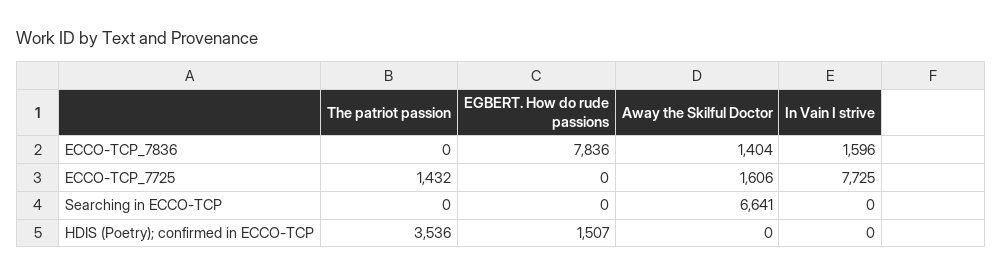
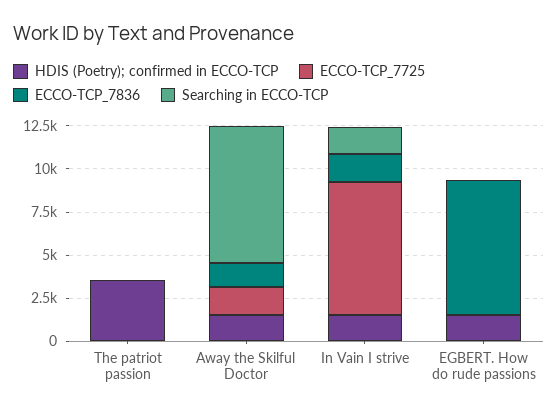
  {
    "ECCO-TCP_7836": {
      "The patriot passion": 0,
      "EGBERT. How do rude passions": 7836,
      "Away the Skilful Doctor": 1404,
      "In Vain I strive": 1596
    },
    "ECCO-TCP_7725": {
-     "The patriot passion": 1432,
+     "The patriot passion": 0,
      "EGBERT. How do rude passions": 0,
      "Away the Skilful Doctor": 1606,
      "In Vain I strive": 7725
    },
    "Searching in ECCO-TCP": {
      "The patriot passion": 0,
      "EGBERT. How do rude passions": 0,
-     "Away the Skilful Doctor": 6641,
+     "Away the Skilful Doctor": 8000,
-     "In Vain I strive": 0
+     "In Vain I strive": 1500
    },
    "HDIS (Poetry); confirmed in ECCO-TCP": {
      "The patriot passion": 3536,
      "EGBERT. How do rude passions": 1507,
-     "Away the Skilful Doctor": 0,
+     "Away the Skilful Doctor": 1500,
-     "In Vain I strive": 0
+     "In Vain I strive": 1500
    }
  }

